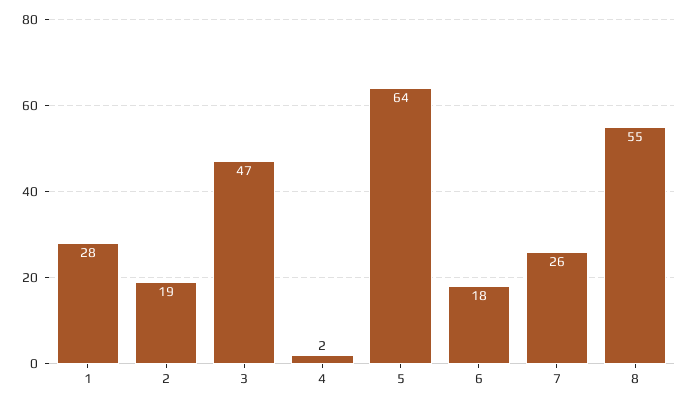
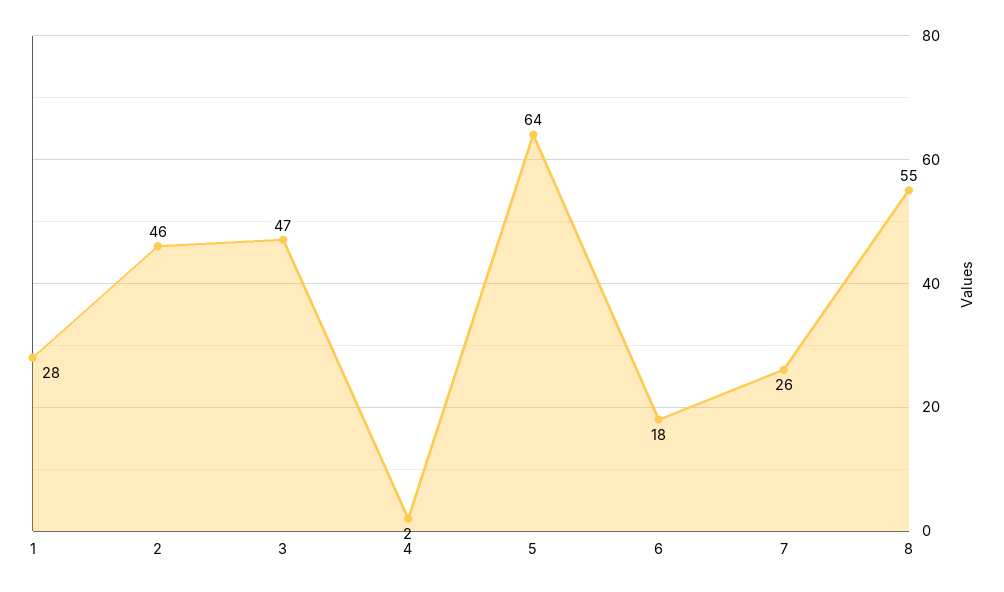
  {
    "1": 28,
-   "2": 19,
+   "2": 46,
    "3": 47,
    "4": 2,
    "5": 64,
    "6": 18,
    "7": 26,
    "8": 55
  }

